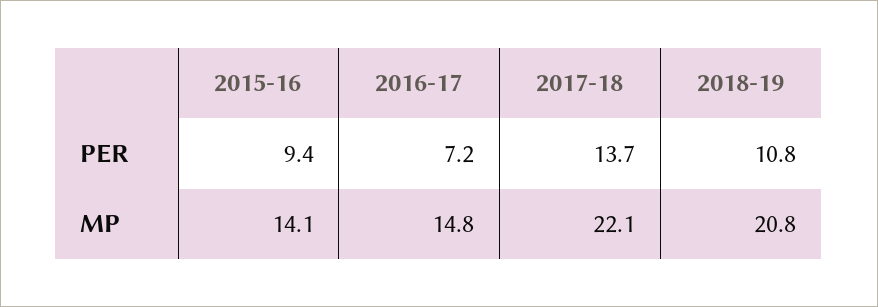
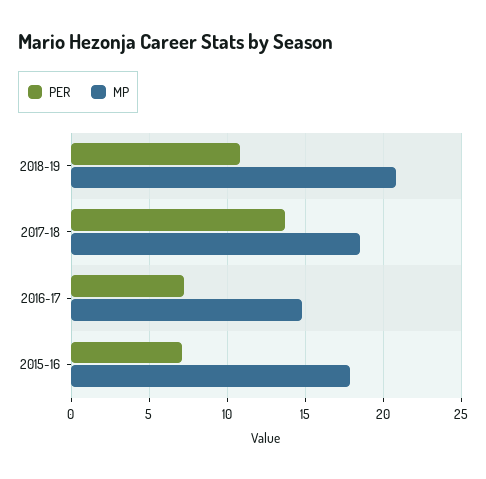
  {
    "PER": {
-     "2015-16": 9.4,
+     "2015-16": 7,
      "2016-17": 7.2,
      "2017-18": 13.7,
      "2018-19": 10.8
    },
    "MP": {
-     "2015-16": 14.1,
+     "2015-16": 18,
      "2016-17": 14.8,
-     "2017-18": 22.1,
+     "2017-18": 18.5,
      "2018-19": 20.8
    }
  }

